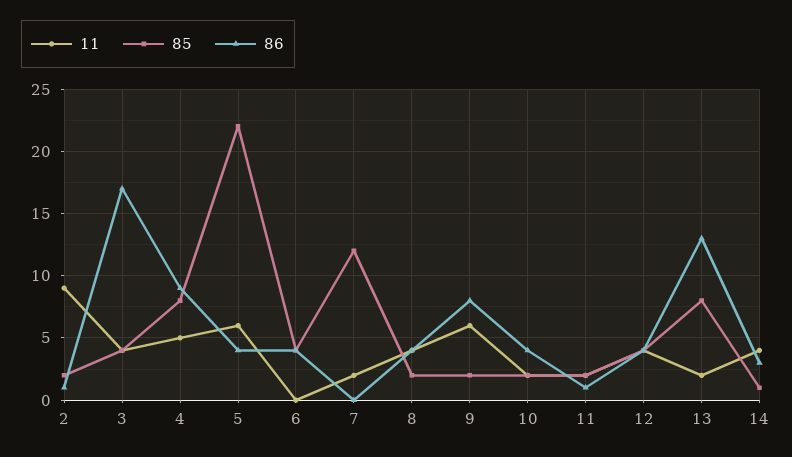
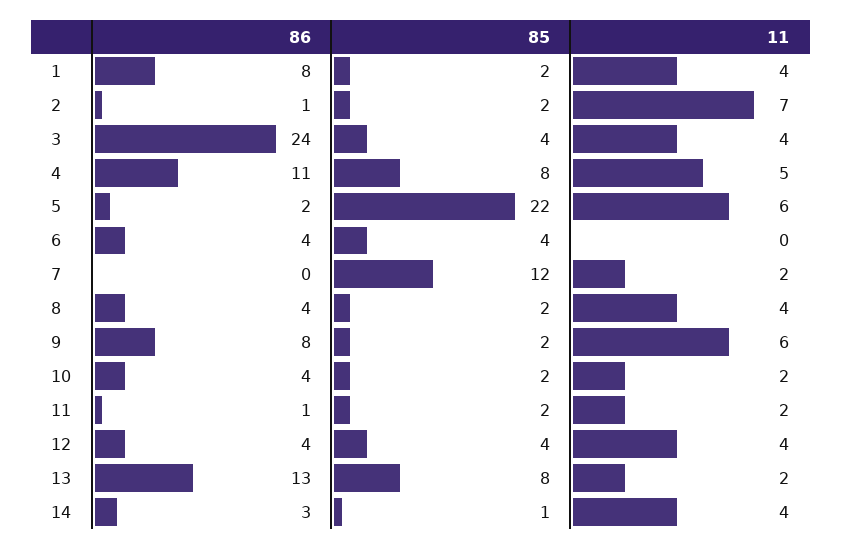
  {
    "11": {
-     "2": 9,
+     "2": 7,
      "3": 4,
      "4": 5,
      "5": 6,
      "6": 0,
      "7": 2,
      "8": 4,
      "9": 6,
      "10": 2,
      "11": 2,
      "12": 4,
      "13": 2,
-     "14": 4
+     "14": 4,
+     "1": 4
    },
    "85": {
      "2": 2,
      "3": 4,
      "4": 8,
      "5": 22,
      "6": 4,
      "7": 12,
      "8": 2,
      "9": 2,
      "10": 2,
      "11": 2,
      "12": 4,
      "13": 8,
-     "14": 1
+     "14": 1,
+     "1": 2
    },
    "86": {
      "2": 1,
-     "3": 17,
+     "3": 24,
-     "4": 9,
+     "4": 11,
-     "5": 4,
+     "5": 2,
      "6": 4,
      "7": 0,
      "8": 4,
      "9": 8,
      "10": 4,
      "11": 1,
      "12": 4,
      "13": 13,
-     "14": 3
+     "14": 3,
+     "1": 8
    }
  }

